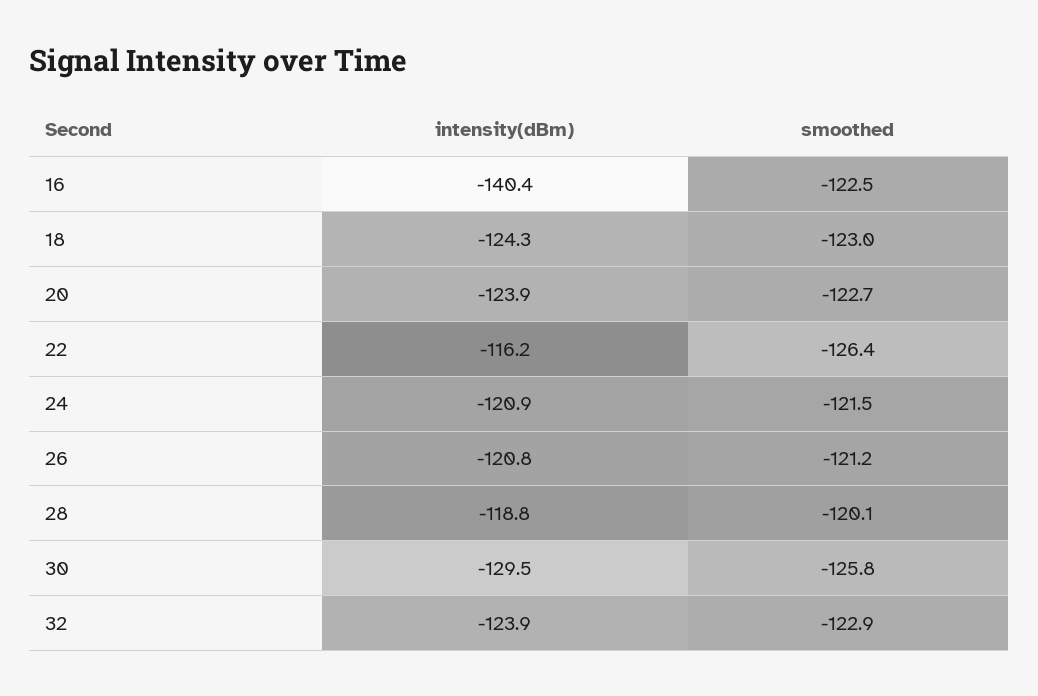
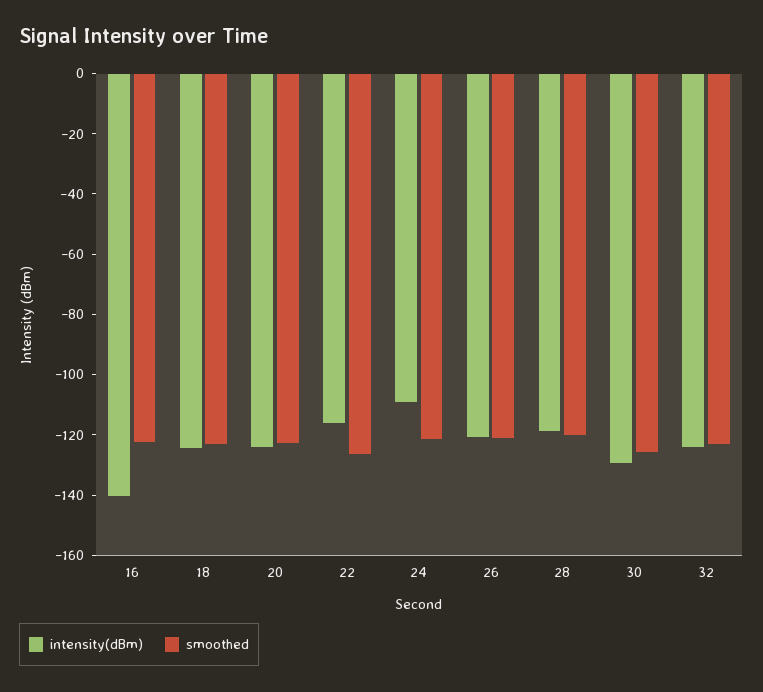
  {
    "intensity(dBm)": {
      "16": -140.4,
      "18": -124.3,
      "20": -123.9,
      "22": -116.2,
-     "24": -120.9,
+     "24": -110,
      "26": -120.8,
      "28": -118.8,
      "30": -129.5,
      "32": -123.9
    },
    "smoothed": {
      "16": -122.5,
      "18": -123,
      "20": -122.7,
      "22": -126.4,
      "24": -121.5,
      "26": -121.2,
      "28": -120.1,
      "30": -125.8,
      "32": -122.9
    }
  }

